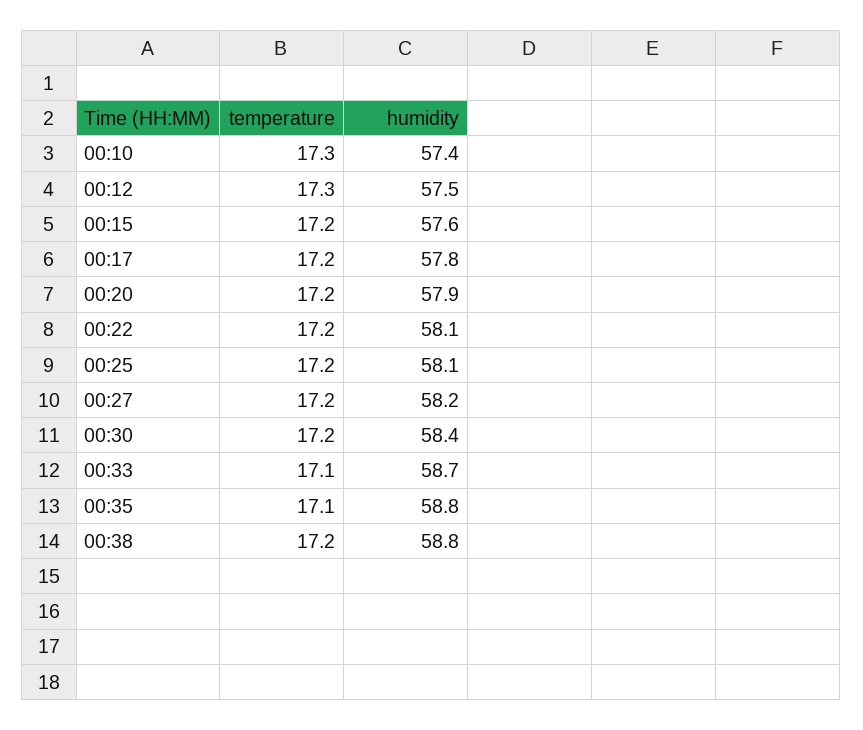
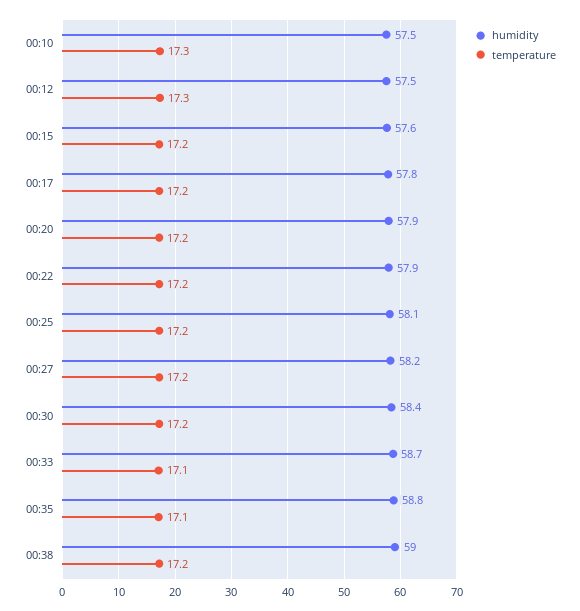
  {
    "temperature": {
      "00:10": 17.3,
      "00:12": 17.3,
      "00:15": 17.2,
      "00:17": 17.2,
      "00:20": 17.2,
      "00:22": 17.2,
      "00:25": 17.2,
      "00:27": 17.2,
      "00:30": 17.2,
      "00:33": 17.1,
      "00:35": 17.1,
      "00:38": 17.2
    },
    "humidity": {
-     "00:10": 57.4,
+     "00:10": 57.5,
      "00:12": 57.5,
      "00:15": 57.6,
      "00:17": 57.8,
      "00:20": 57.9,
-     "00:22": 58.1,
+     "00:22": 57.9,
      "00:25": 58.1,
      "00:27": 58.2,
      "00:30": 58.4,
      "00:33": 58.7,
      "00:35": 58.8,
-     "00:38": 58.8
+     "00:38": 59
    }
  }

